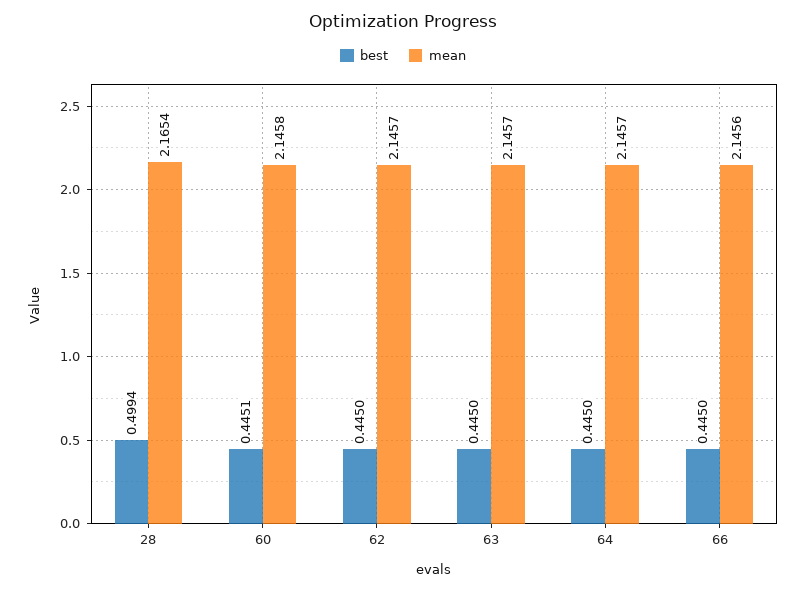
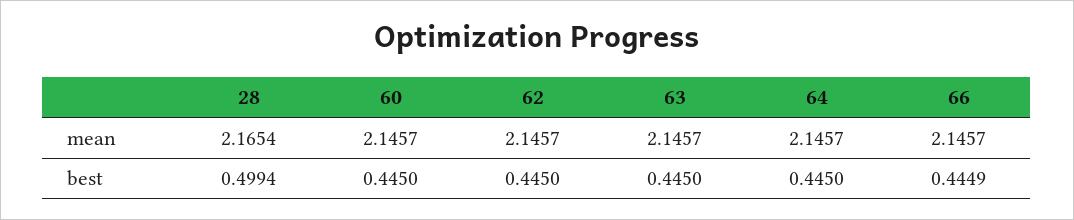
  {
    "best": {
      "28": 0.4994,
-     "60": 0.4451,
+     "60": 0.445,
      "62": 0.445,
      "63": 0.445,
      "64": 0.445,
-     "66": 0.445
+     "66": 0.4449
    },
    "mean": {
      "28": 2.1654,
-     "60": 2.1458,
+     "60": 2.1457,
      "62": 2.1457,
      "63": 2.1457,
      "64": 2.1457,
-     "66": 2.1456
+     "66": 2.1457
    }
  }

